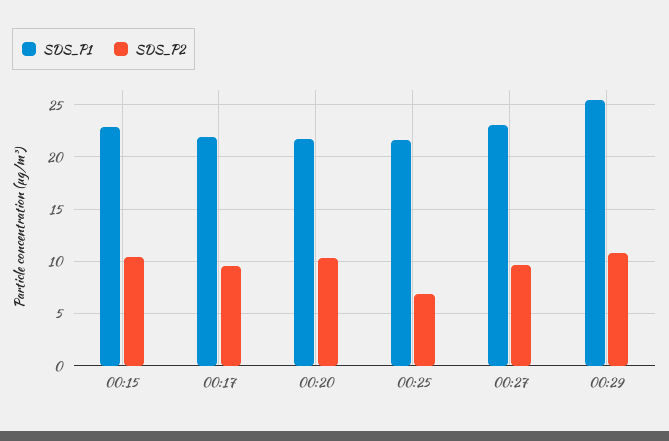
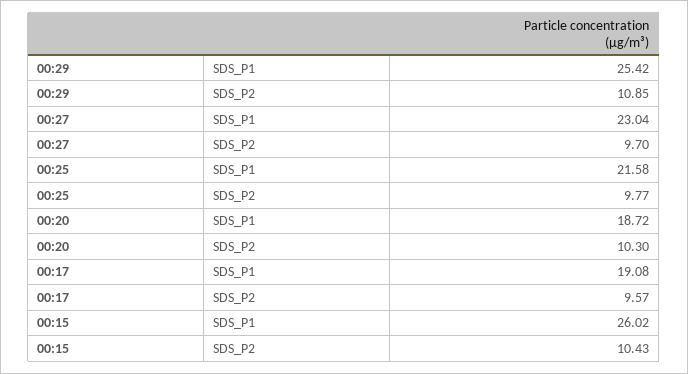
  {
    "SDS_P1": {
-     "00:15": 23,
+     "00:15": 26.02,
-     "00:17": 22,
+     "00:17": 19.08,
-     "00:20": 22,
+     "00:20": 18.72,
      "00:25": 21.58,
      "00:27": 23.04,
      "00:29": 25.42
    },
    "SDS_P2": {
      "00:15": 10.43,
      "00:17": 9.57,
      "00:20": 10.3,
-     "00:25": 7,
+     "00:25": 9.77,
      "00:27": 9.7,
      "00:29": 10.85
    }
  }

